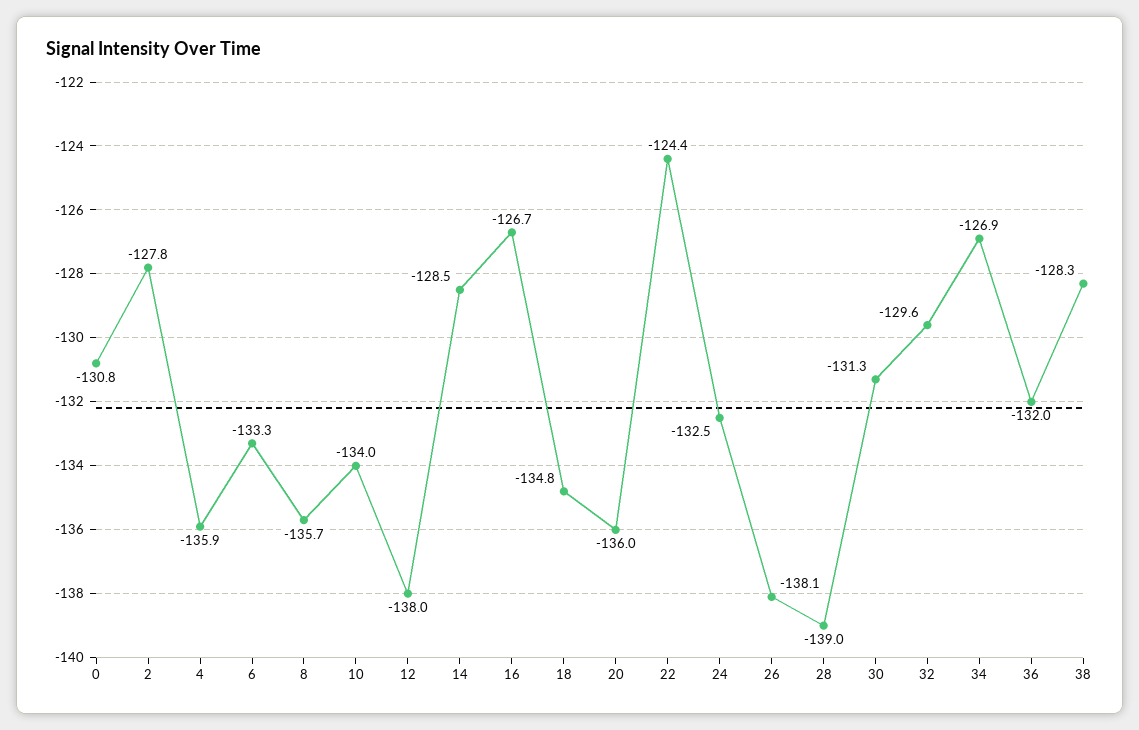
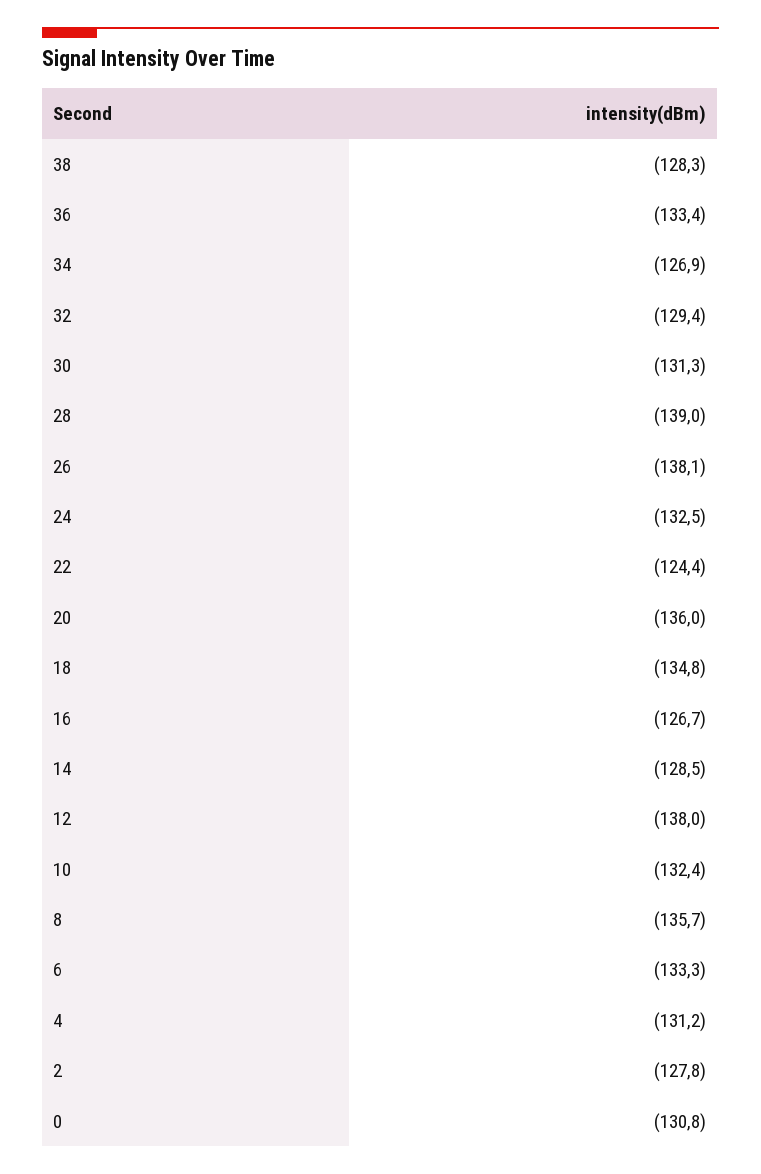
  {
    "0": -130.8,
    "2": -127.8,
-   "4": -135.9,
+   "4": -131.2,
    "6": -133.3,
    "8": -135.7,
-   "10": -134,
+   "10": -132.4,
    "12": -138,
    "14": -128.5,
    "16": -126.7,
    "18": -134.8,
    "20": -136,
    "22": -124.4,
    "24": -132.5,
    "26": -138.1,
    "28": -139,
    "30": -131.3,
-   "32": -129.6,
+   "32": -129.4,
    "34": -126.9,
-   "36": -132,
+   "36": -133.4,
    "38": -128.3
  }

